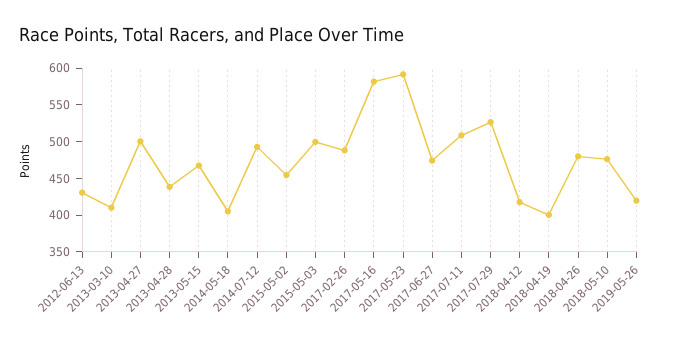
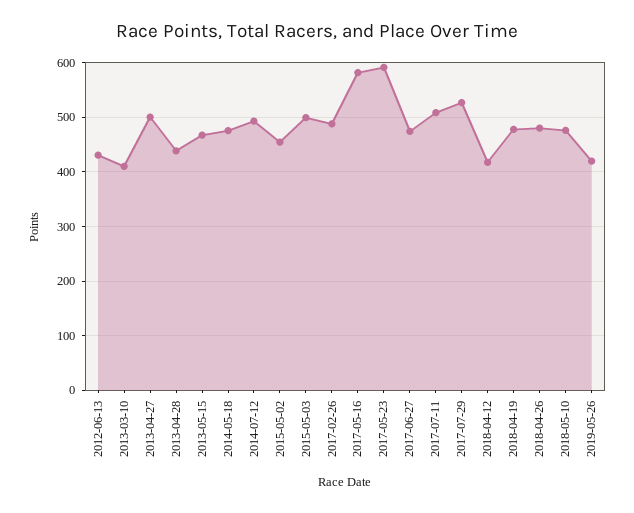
  {
    "2012-06-13": 440,
    "2013-03-10": 420,
    "2013-04-27": 500,
    "2013-04-28": 440,
    "2013-05-15": 460,
-   "2014-05-18": 400,
+   "2014-05-18": 480,
    "2014-07-12": 500,
    "2015-05-02": 460,
    "2015-05-03": 500,
    "2017-02-26": 480,
    "2017-05-16": 580,
    "2017-05-23": 600,
    "2017-06-27": 480,
    "2017-07-11": 500,
    "2017-07-29": 520,
    "2018-04-12": 420,
-   "2018-04-19": 400,
+   "2018-04-19": 480,
    "2018-04-26": 480,
    "2018-05-10": 480,
    "2019-05-26": 420
  }

